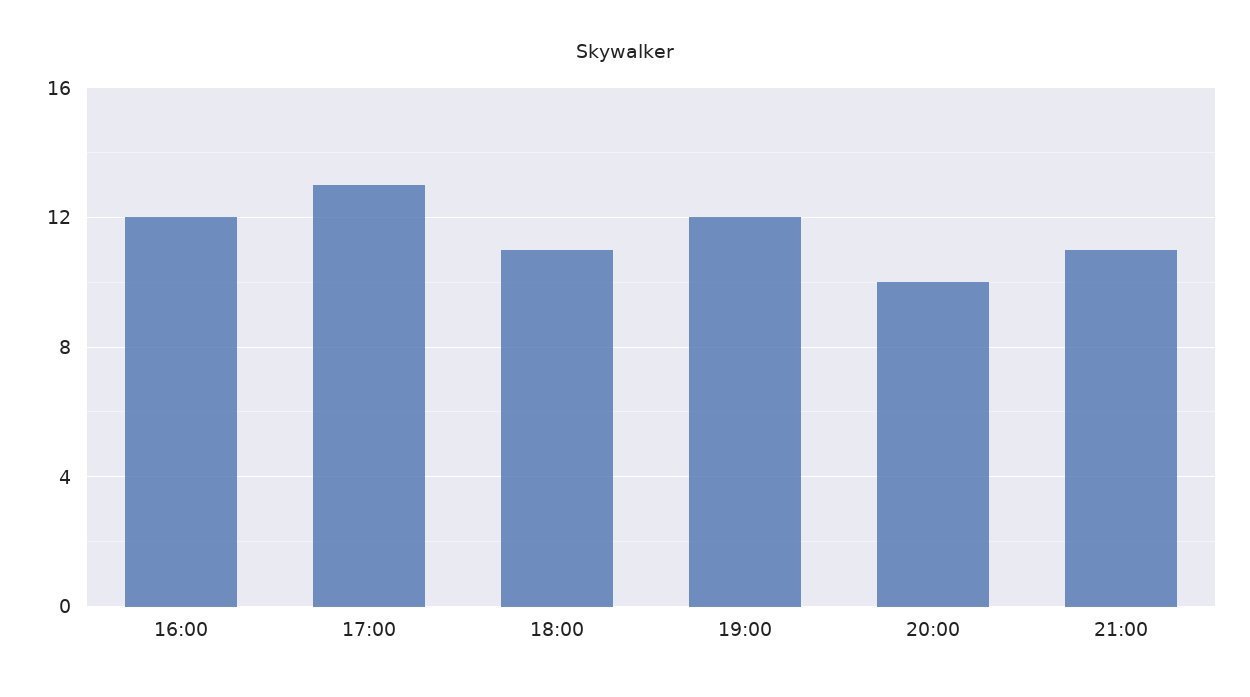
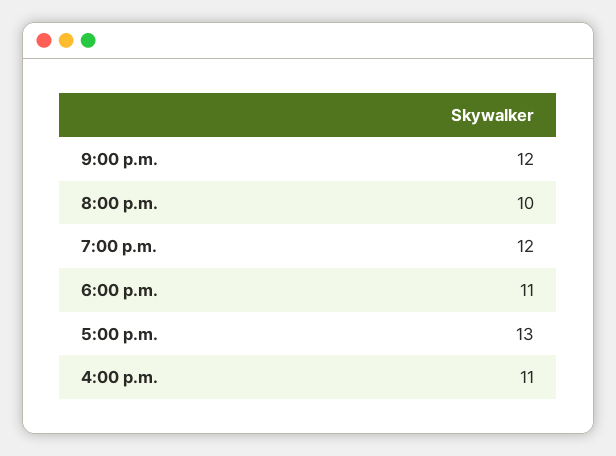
  {
-   "16:00": 12,
+   "16:00": 11,
    "17:00": 13,
    "18:00": 11,
    "19:00": 12,
    "20:00": 10,
-   "21:00": 11
+   "21:00": 12
  }

